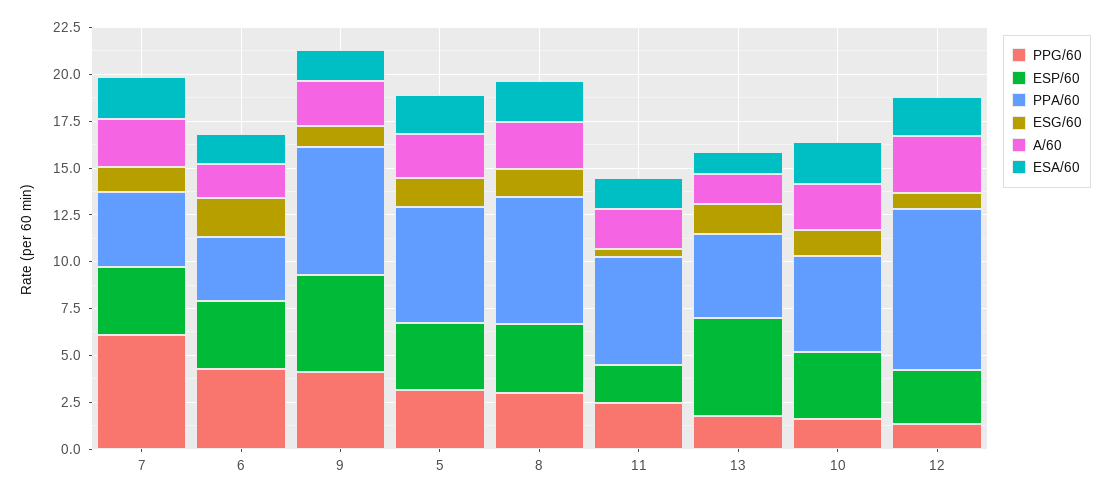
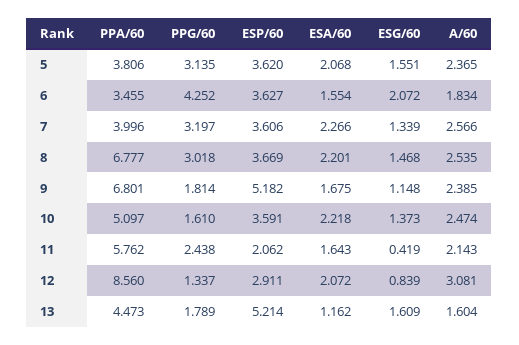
  {
    "PPG/60": {
-     "7": 6,
+     "7": 3.197,
      "6": 4.252,
-     "9": 4,
+     "9": 1.814,
      "5": 3.135,
      "8": 3.018,
      "11": 2.438,
      "13": 1.789,
      "10": 1.61,
      "12": 1.337
    },
    "ESP/60": {
      "7": 3.606,
      "6": 3.627,
      "9": 5.182,
      "5": 3.62,
      "8": 3.669,
      "11": 2.062,
      "13": 5.214,
      "10": 3.591,
      "12": 2.911
    },
    "PPA/60": {
      "7": 3.996,
      "6": 3.455,
      "9": 6.801,
-     "5": 6,
+     "5": 3.806,
      "8": 6.777,
      "11": 5.762,
      "13": 4.473,
      "10": 5.097,
      "12": 8.56
    },
    "ESG/60": {
      "7": 1.339,
      "6": 2.072,
      "9": 1.148,
      "5": 1.551,
      "8": 1.468,
      "11": 0.419,
      "13": 1.609,
      "10": 1.373,
      "12": 0.839
    },
    "A/60": {
      "7": 2.566,
      "6": 1.834,
      "9": 2.385,
      "5": 2.365,
      "8": 2.535,
      "11": 2.143,
      "13": 1.604,
      "10": 2.474,
      "12": 3.081
    },
    "ESA/60": {
      "7": 2.266,
      "6": 1.554,
      "9": 1.675,
      "5": 2.068,
      "8": 2.201,
      "11": 1.643,
      "13": 1.162,
      "10": 2.218,
      "12": 2.072
    }
  }

